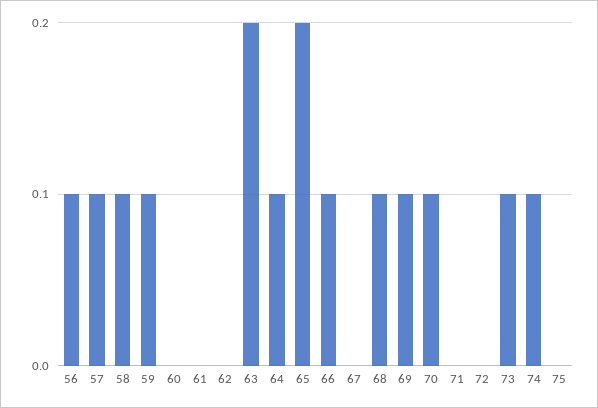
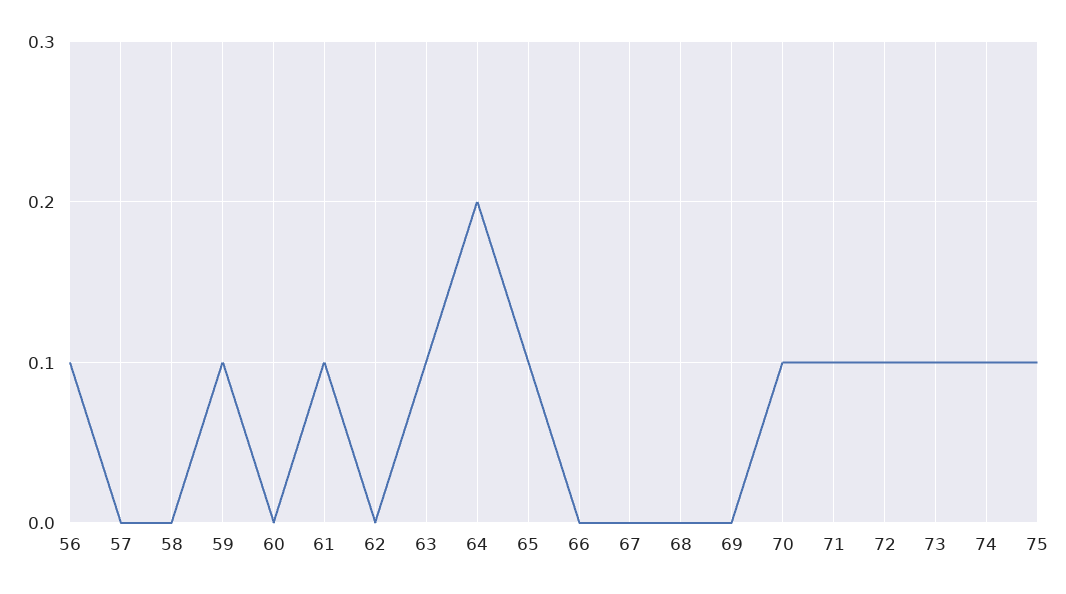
  {
    "56": 0.1,
-   "57": 0.1,
+   "57": 0,
-   "58": 0.1,
+   "58": 0,
    "59": 0.1,
    "60": 0,
-   "61": 0,
+   "61": 0.1,
    "62": 0,
-   "63": 0.2,
+   "63": 0.1,
-   "64": 0.1,
+   "64": 0.2,
-   "65": 0.2,
+   "65": 0.1,
-   "66": 0.1,
+   "66": 0,
    "67": 0,
-   "68": 0.1,
+   "68": 0,
-   "69": 0.1,
+   "69": 0,
    "70": 0.1,
-   "71": 0,
+   "71": 0.1,
-   "72": 0,
+   "72": 0.1,
    "73": 0.1,
    "74": 0.1,
-   "75": 0
+   "75": 0.1
  }

